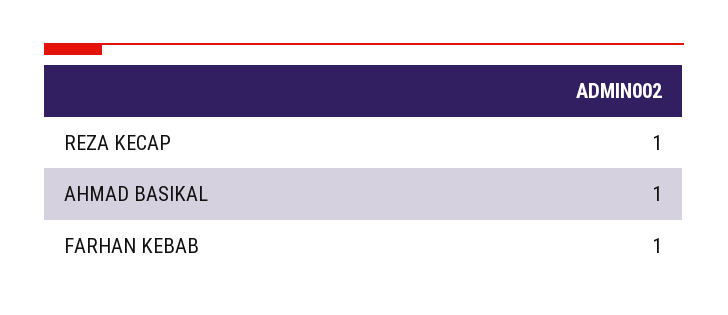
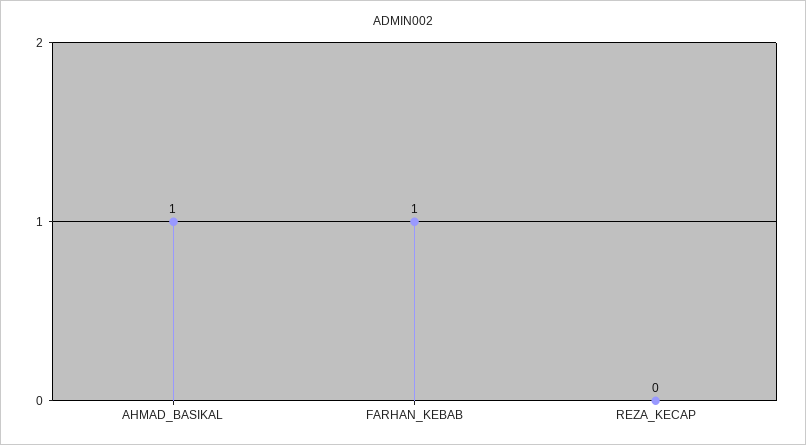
  {
-   "REZA KECAP": 1,
+   "REZA KECAP": 0,
    "AHMAD BASIKAL": 1,
    "FARHAN KEBAB": 1
  }

